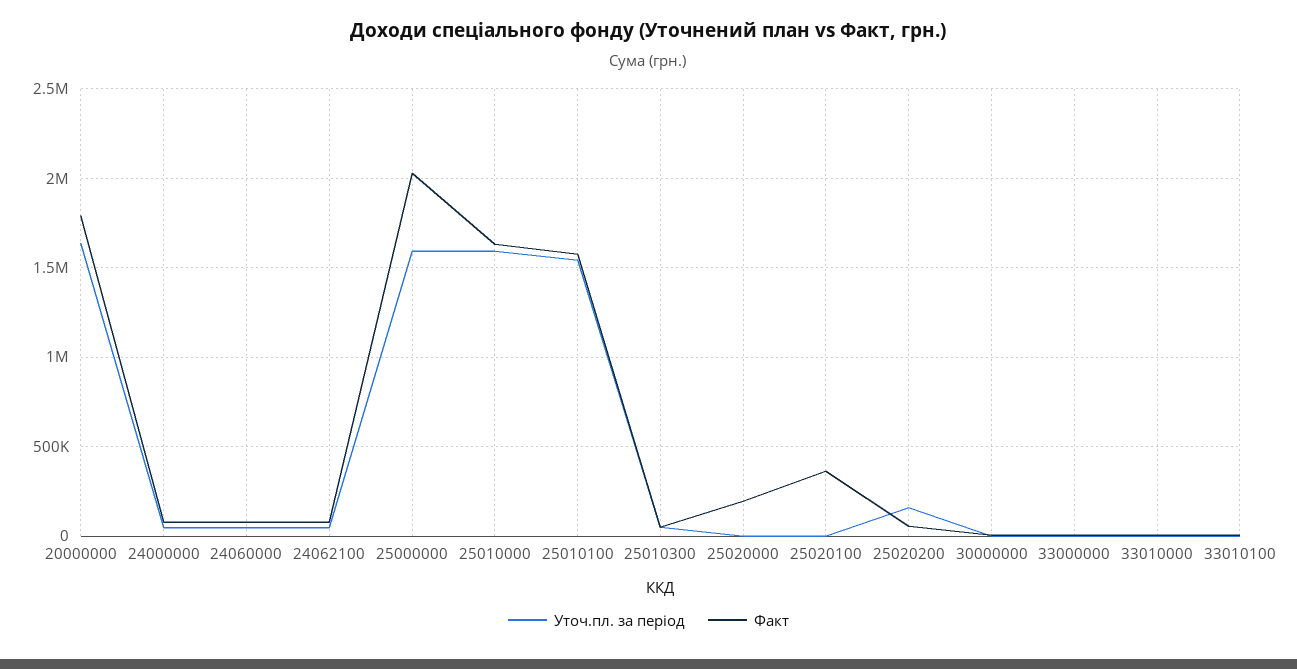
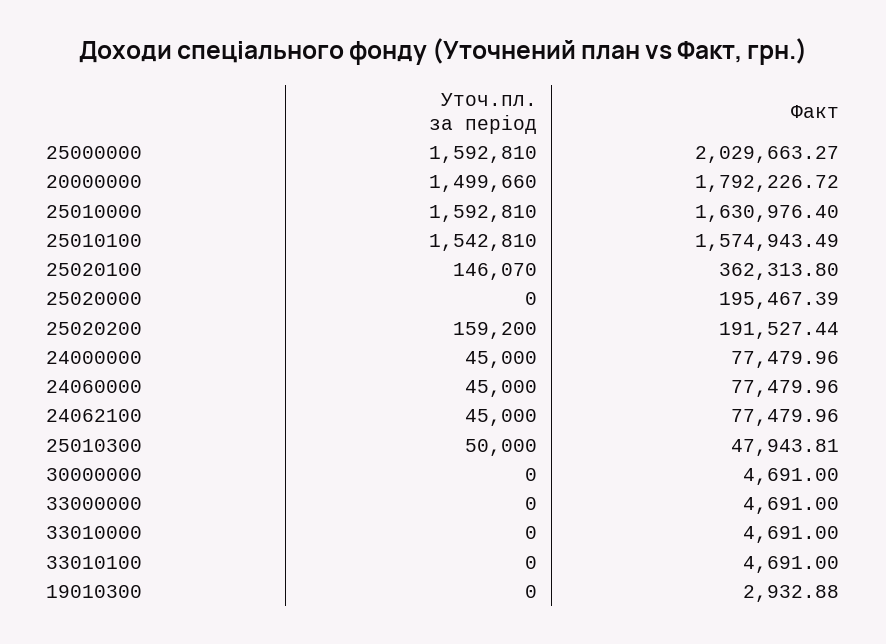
  {
    "Уточ.пл. за період": {
-     "20000000": 1650000,
+     "20000000": 1499660,
      "24000000": 45000,
      "24060000": 45000,
      "24062100": 45000,
      "25000000": 1592810,
      "25010000": 1592810,
      "25010100": 1542810,
      "25010300": 50000,
      "25020000": 0,
-     "25020100": 0,
+     "25020100": 146070,
      "25020200": 159200,
      "30000000": 0,
      "33000000": 0,
      "33010000": 0,
-     "33010100": 0
+     "33010100": 0,
+     "19010300": 0
    },
    "Факт": {
      "20000000": 1792226.72,
      "24000000": 77479.96,
      "24060000": 77479.96,
      "24062100": 77479.96,
      "25000000": 2029663.27,
      "25010000": 1630976.4,
      "25010100": 1574943.49,
      "25010300": 47943.81,
      "25020000": 195467.39,
      "25020100": 362313.8,
-     "25020200": 50000,
+     "25020200": 191527.44,
      "30000000": 4691,
      "33000000": 4691,
      "33010000": 4691,
-     "33010100": 4691
+     "33010100": 4691,
+     "19010300": 2932.88
    }
  }

